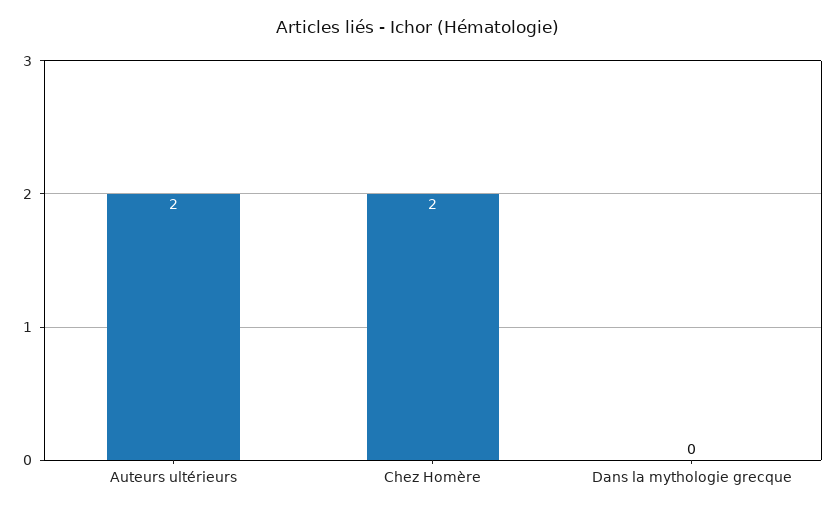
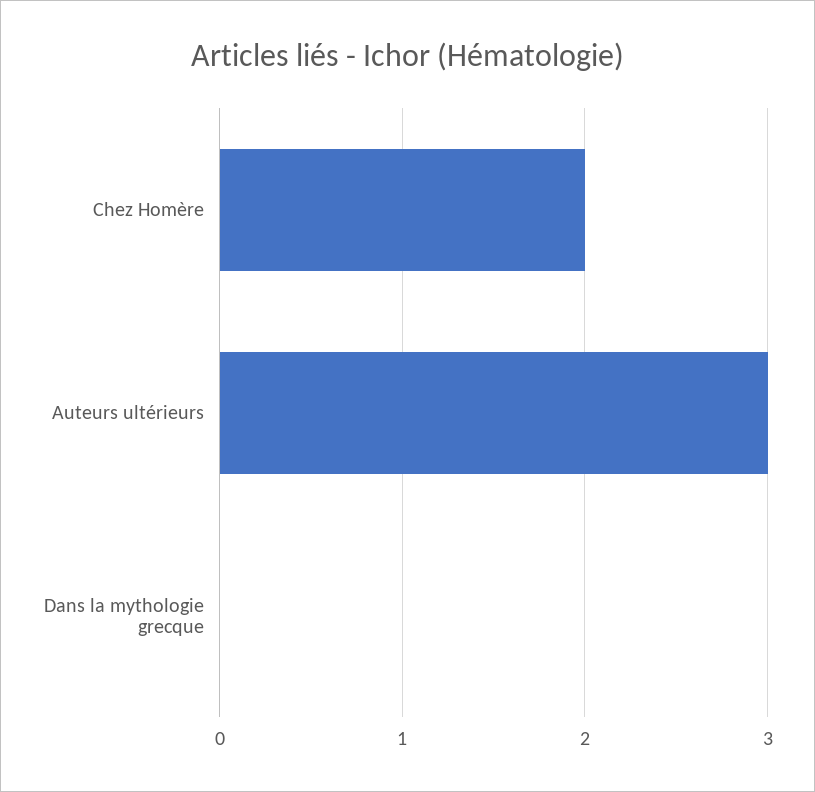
  {
-   "Auteurs ultérieurs": 2,
+   "Auteurs ultérieurs": 3,
    "Chez Homère": 2,
    "Dans la mythologie grecque": 0
  }

